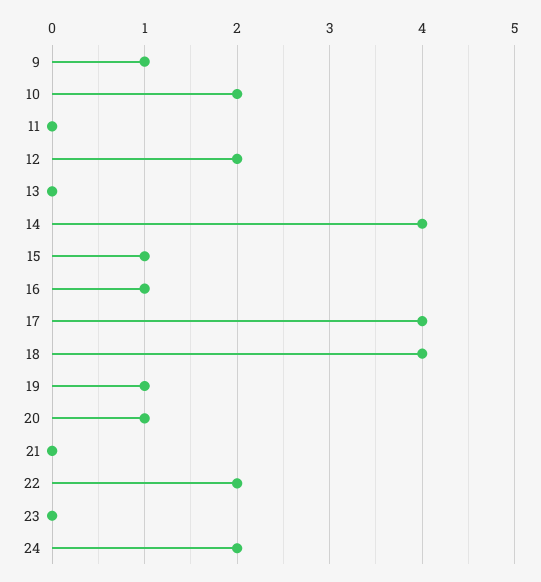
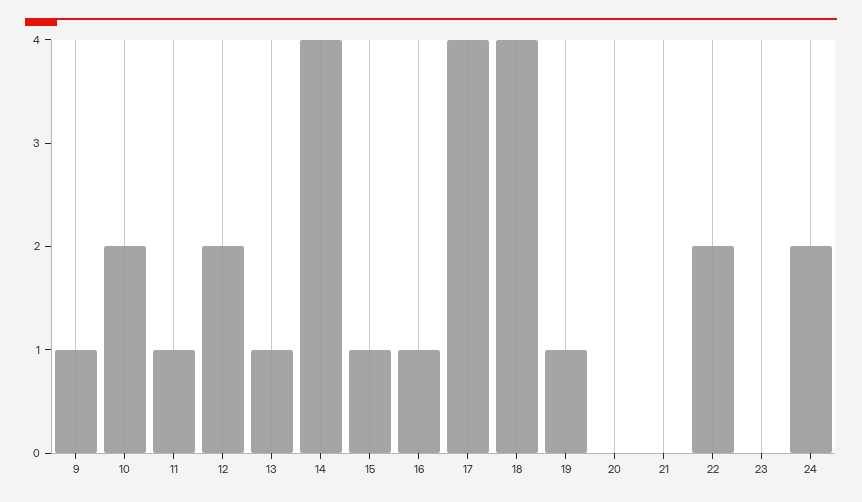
  {
    "9": 1,
    "10": 2,
-   "11": 0,
+   "11": 1,
    "12": 2,
-   "13": 0,
+   "13": 1,
    "14": 4,
    "15": 1,
    "16": 1,
    "17": 4,
    "18": 4,
    "19": 1,
-   "20": 1,
+   "20": 0,
    "21": 0,
    "22": 2,
    "23": 0,
    "24": 2
  }

